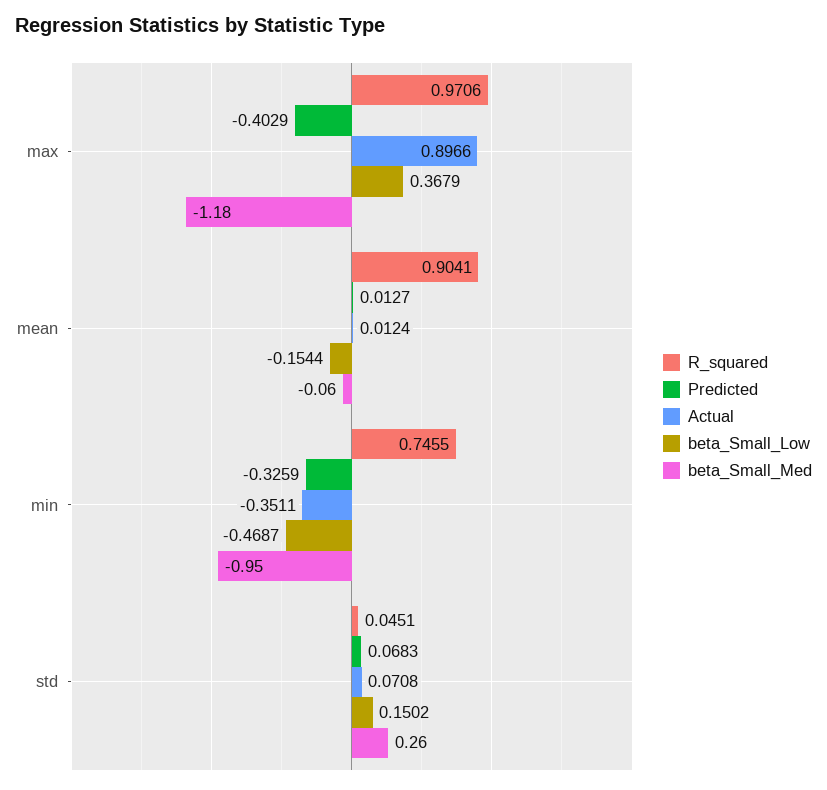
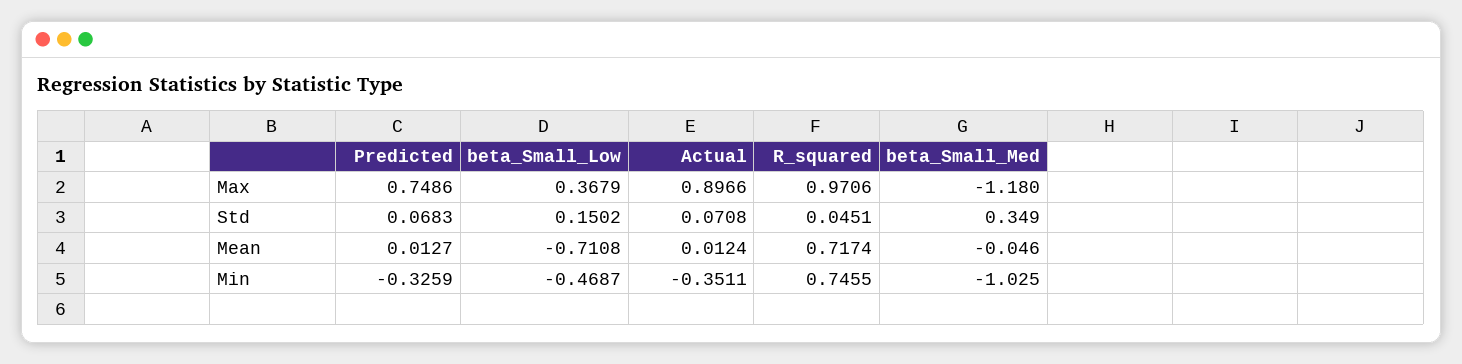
  {
    "R_squared": {
      "max": 0.9706,
-     "mean": 0.9041,
+     "mean": 0.7174,
      "min": 0.7455,
      "std": 0.0451
    },
    "Predicted": {
-     "max": -0.4029,
+     "max": 0.7486,
      "mean": 0.0127,
      "min": -0.3259,
      "std": 0.0683
    },
    "Actual": {
      "max": 0.8966,
      "mean": 0.0124,
      "min": -0.3511,
      "std": 0.0708
    },
    "beta_Small_Low": {
      "max": 0.3679,
-     "mean": -0.1544,
+     "mean": -0.7108,
      "min": -0.4687,
      "std": 0.1502
    },
    "beta_Small_Med": {
      "max": -1.18,
-     "mean": -0.06,
+     "mean": -0.046,
-     "min": -0.95,
+     "min": -1.025,
-     "std": 0.26
+     "std": 0.349
    }
  }

